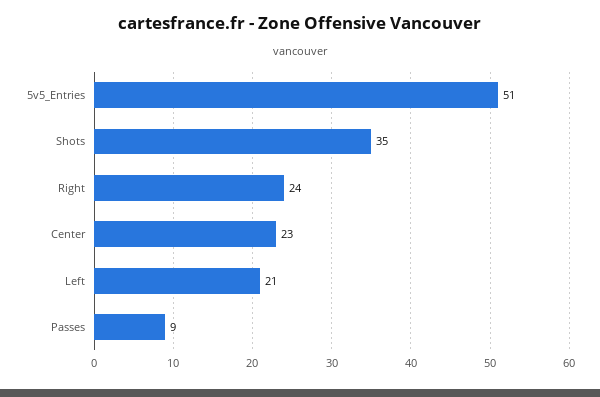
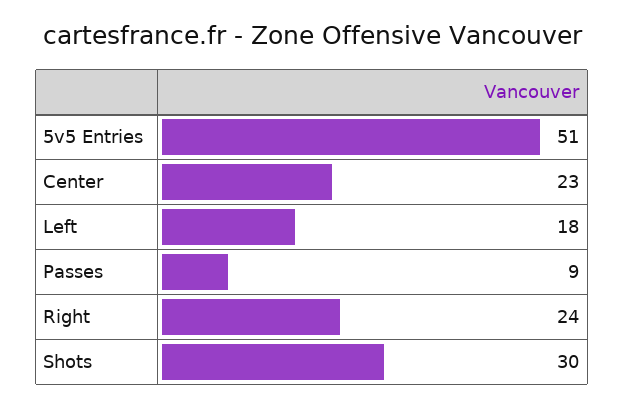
  {
    "5v5_Entries": 51,
-   "Shots": 35,
+   "Shots": 30,
    "Right": 24,
    "Center": 23,
-   "Left": 21,
+   "Left": 18,
    "Passes": 9
  }

